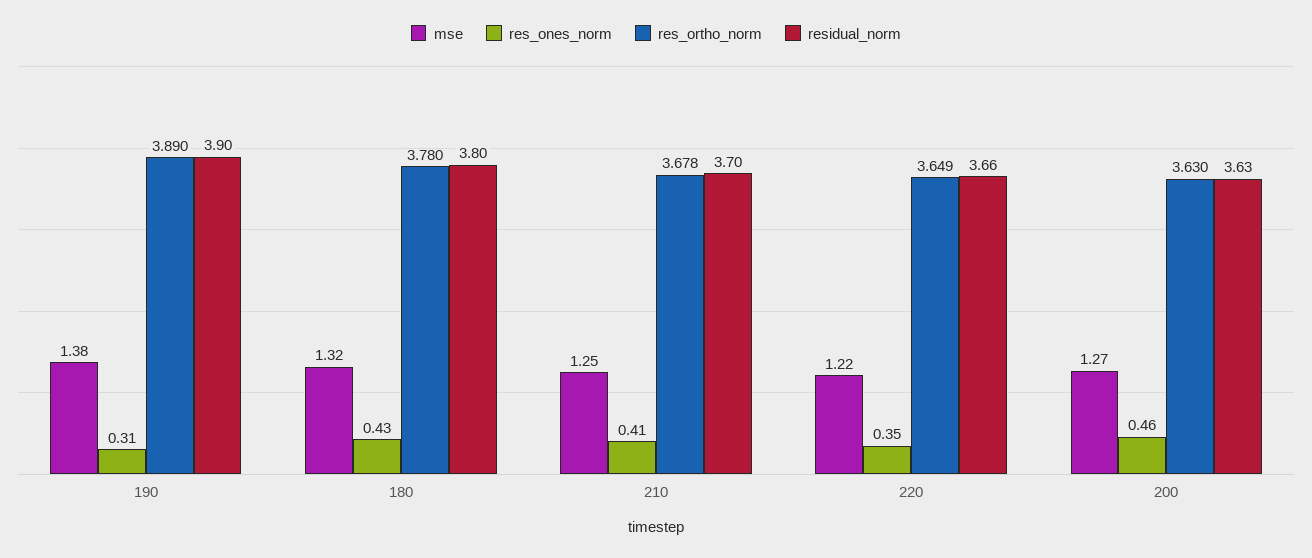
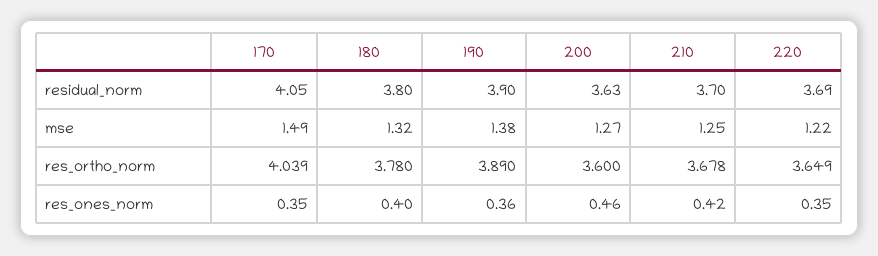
  {
    "mse": {
      "190": 1.38,
      "180": 1.32,
      "210": 1.25,
      "220": 1.22,
-     "200": 1.27
+     "200": 1.27,
+     "170": 1.49
    },
    "res_ones_norm": {
-     "190": 0.31,
+     "190": 0.36,
-     "180": 0.43,
+     "180": 0.4,
-     "210": 0.41,
+     "210": 0.42,
      "220": 0.35,
-     "200": 0.46
+     "200": 0.46,
+     "170": 0.35
    },
    "res_ortho_norm": {
      "190": 3.89,
      "180": 3.78,
      "210": 3.678,
      "220": 3.649,
-     "200": 3.63
+     "200": 3.6,
+     "170": 4.039
    },
    "residual_norm": {
      "190": 3.9,
      "180": 3.8,
      "210": 3.7,
-     "220": 3.66,
+     "220": 3.69,
-     "200": 3.63
+     "200": 3.63,
+     "170": 4.05
    }
  }

